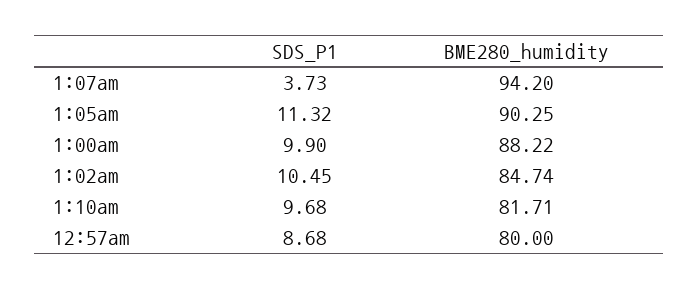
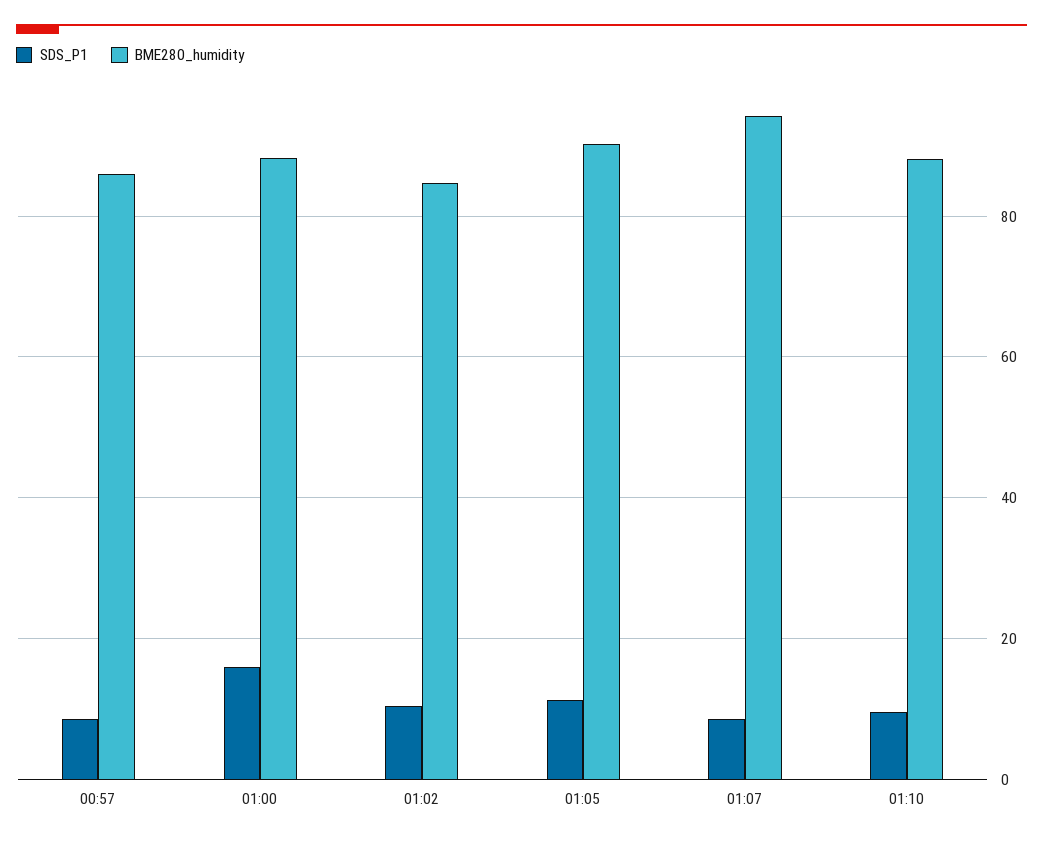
  {
    "SDS_P1": {
-     "1:07am": 3.73,
+     "1:07am": 8,
      "1:05am": 11.32,
-     "1:00am": 9.9,
+     "1:00am": 16,
      "1:02am": 10.45,
      "1:10am": 9.68,
      "12:57am": 8.68
    },
    "BME280_humidity": {
      "1:07am": 94.2,
      "1:05am": 90.25,
      "1:00am": 88.22,
      "1:02am": 84.74,
-     "1:10am": 81.71,
+     "1:10am": 88,
-     "12:57am": 80
+     "12:57am": 86
    }
  }

